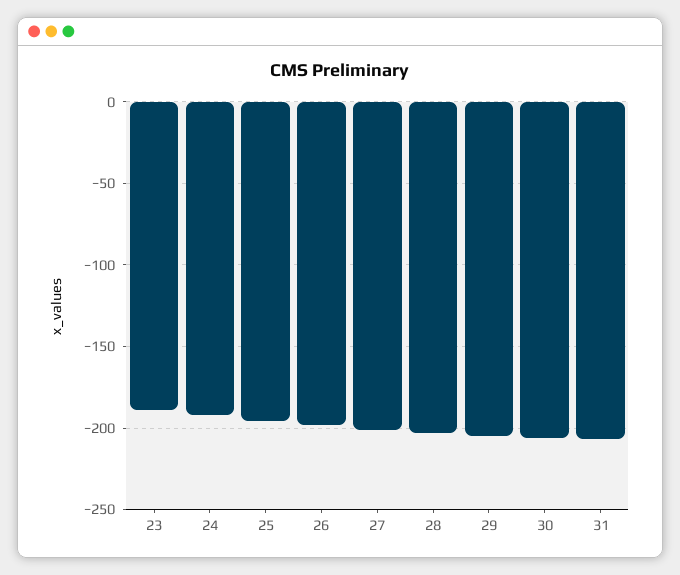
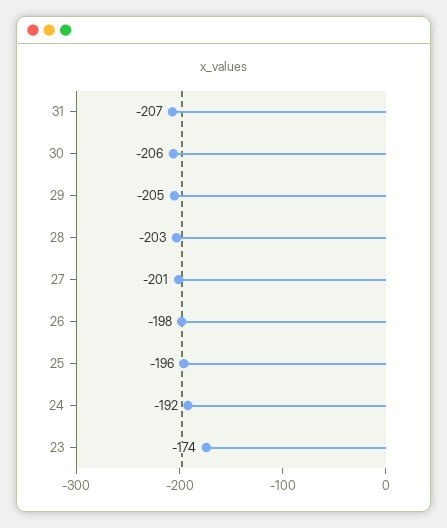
  {
-   "23": -190,
+   "23": -174,
    "24": -192,
    "25": -196,
    "26": -198,
    "27": -201,
    "28": -203,
    "29": -205,
    "30": -206,
    "31": -207
  }

